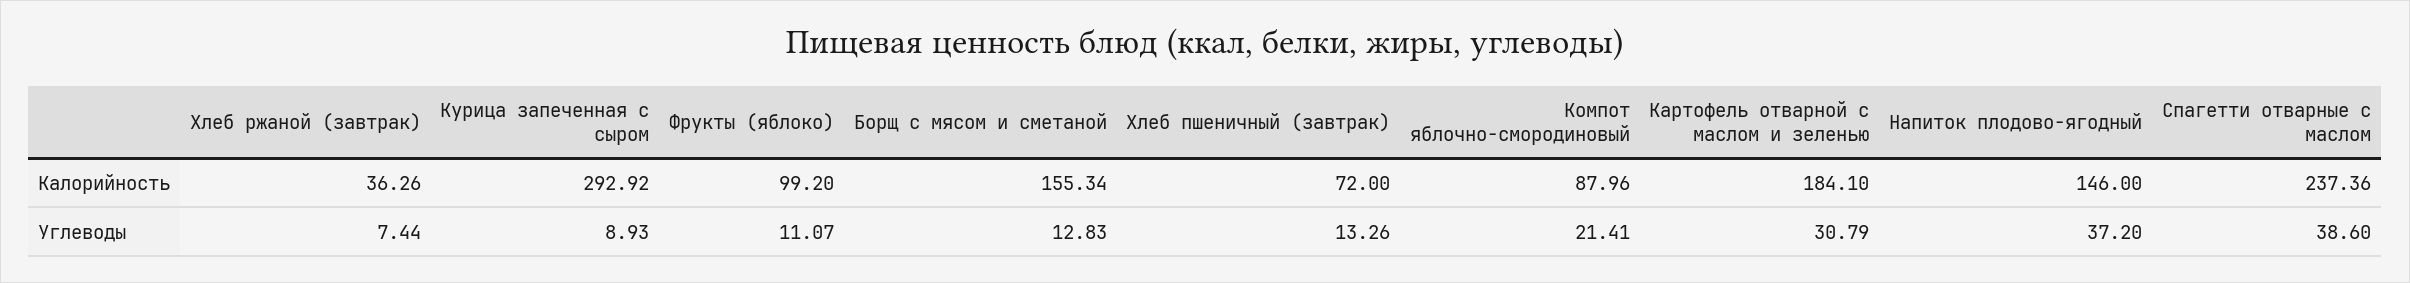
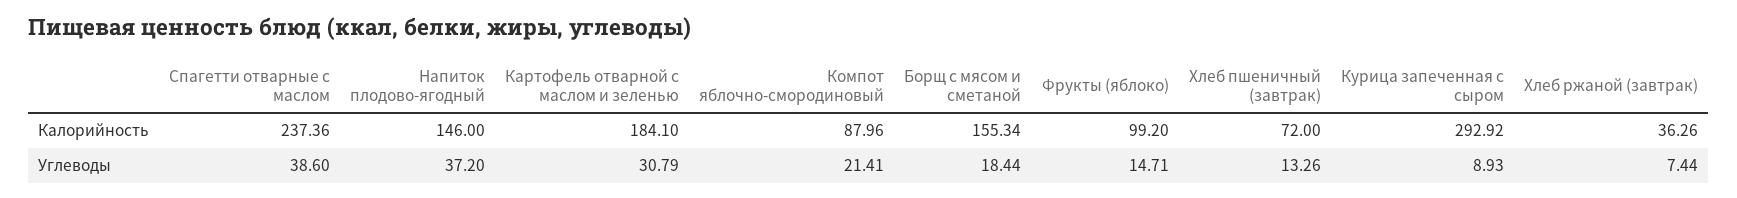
  {
    "Хлеб ржаной (завтрак)": {
      "Калорийность": 36.26,
      "Углеводы": 7.44
    },
    "Курица запеченная с сыром": {
      "Калорийность": 292.92,
      "Углеводы": 8.93
    },
    "Фрукты (яблоко)": {
      "Калорийность": 99.2,
-     "Углеводы": 11.07
+     "Углеводы": 14.71
    },
    "Борщ с мясом и сметаной": {
      "Калорийность": 155.34,
-     "Углеводы": 12.83
+     "Углеводы": 18.44
    },
    "Хлеб пшеничный (завтрак)": {
      "Калорийность": 72,
      "Углеводы": 13.26
    },
    "Компот яблочно-смородиновый": {
      "Калорийность": 87.96,
      "Углеводы": 21.41
    },
    "Картофель отварной с маслом и зеленью": {
      "Калорийность": 184.1,
      "Углеводы": 30.79
    },
    "Напиток плодово-ягодный": {
      "Калорийность": 146,
      "Углеводы": 37.2
    },
    "Спагетти отварные с маслом": {
      "Калорийность": 237.36,
      "Углеводы": 38.6
    }
  }

